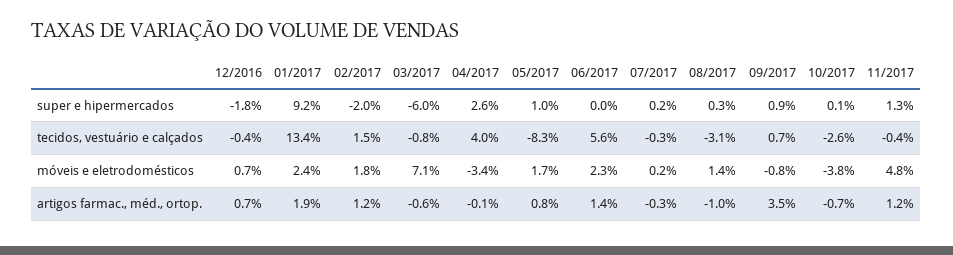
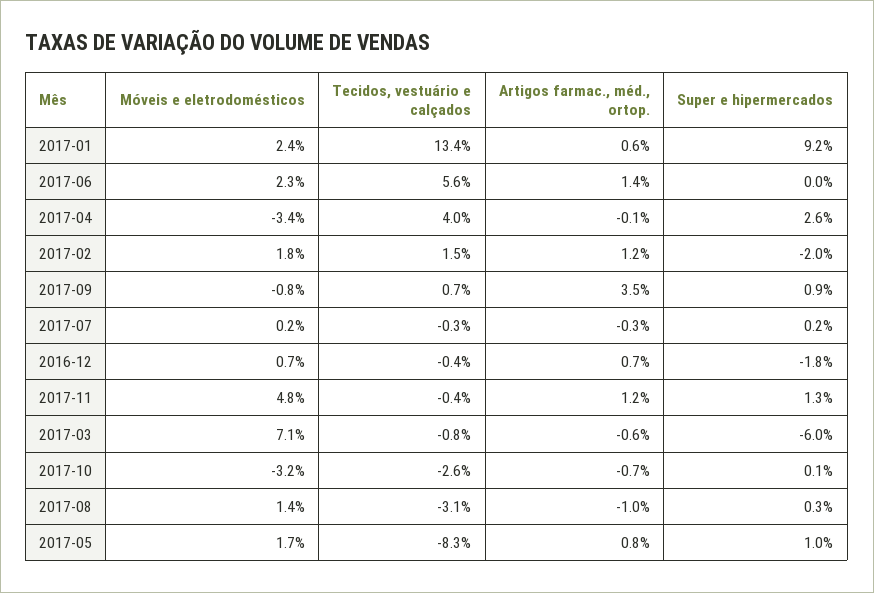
  {
    "12/2016": {
      "super e hipermercados": -1.8,
      "tecidos, vestuário e calçados": -0.4,
      "móveis e eletrodomésticos": 0.7,
      "artigos farmac., méd., ortop.": 0.7
    },
    "01/2017": {
      "super e hipermercados": 9.2,
      "tecidos, vestuário e calçados": 13.4,
      "móveis e eletrodomésticos": 2.4,
-     "artigos farmac., méd., ortop.": 1.9
+     "artigos farmac., méd., ortop.": 0.6
    },
    "02/2017": {
      "super e hipermercados": -2,
      "tecidos, vestuário e calçados": 1.5,
      "móveis e eletrodomésticos": 1.8,
      "artigos farmac., méd., ortop.": 1.2
    },
    "03/2017": {
      "super e hipermercados": -6,
      "tecidos, vestuário e calçados": -0.8,
      "móveis e eletrodomésticos": 7.1,
      "artigos farmac., méd., ortop.": -0.6
    },
    "04/2017": {
      "super e hipermercados": 2.6,
      "tecidos, vestuário e calçados": 4,
      "móveis e eletrodomésticos": -3.4,
      "artigos farmac., méd., ortop.": -0.1
    },
    "05/2017": {
      "super e hipermercados": 1,
      "tecidos, vestuário e calçados": -8.3,
      "móveis e eletrodomésticos": 1.7,
      "artigos farmac., méd., ortop.": 0.8
    },
    "06/2017": {
      "super e hipermercados": 0,
      "tecidos, vestuário e calçados": 5.6,
      "móveis e eletrodomésticos": 2.3,
      "artigos farmac., méd., ortop.": 1.4
    },
    "07/2017": {
      "super e hipermercados": 0.2,
      "tecidos, vestuário e calçados": -0.3,
      "móveis e eletrodomésticos": 0.2,
      "artigos farmac., méd., ortop.": -0.3
    },
    "08/2017": {
      "super e hipermercados": 0.3,
      "tecidos, vestuário e calçados": -3.1,
      "móveis e eletrodomésticos": 1.4,
      "artigos farmac., méd., ortop.": -1
    },
    "09/2017": {
      "super e hipermercados": 0.9,
      "tecidos, vestuário e calçados": 0.7,
      "móveis e eletrodomésticos": -0.8,
      "artigos farmac., méd., ortop.": 3.5
    },
    "10/2017": {
      "super e hipermercados": 0.1,
      "tecidos, vestuário e calçados": -2.6,
-     "móveis e eletrodomésticos": -3.8,
+     "móveis e eletrodomésticos": -3.2,
      "artigos farmac., méd., ortop.": -0.7
    },
    "11/2017": {
      "super e hipermercados": 1.3,
      "tecidos, vestuário e calçados": -0.4,
      "móveis e eletrodomésticos": 4.8,
      "artigos farmac., méd., ortop.": 1.2
    }
  }

